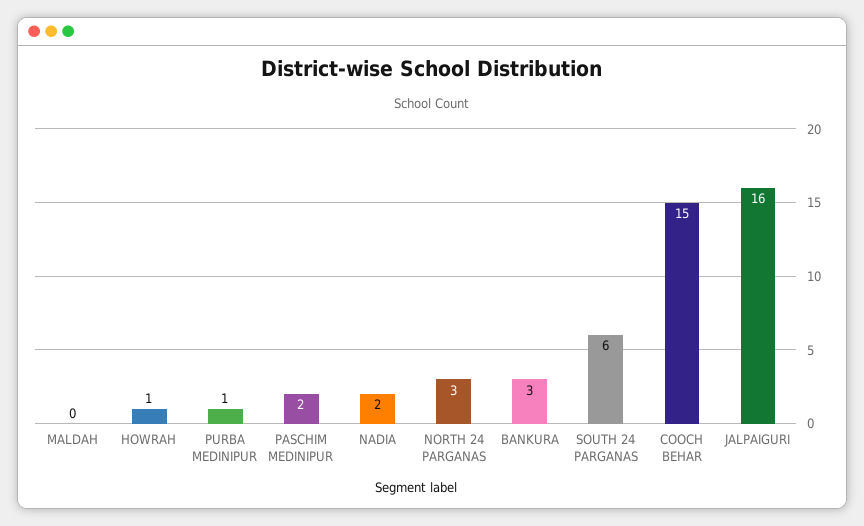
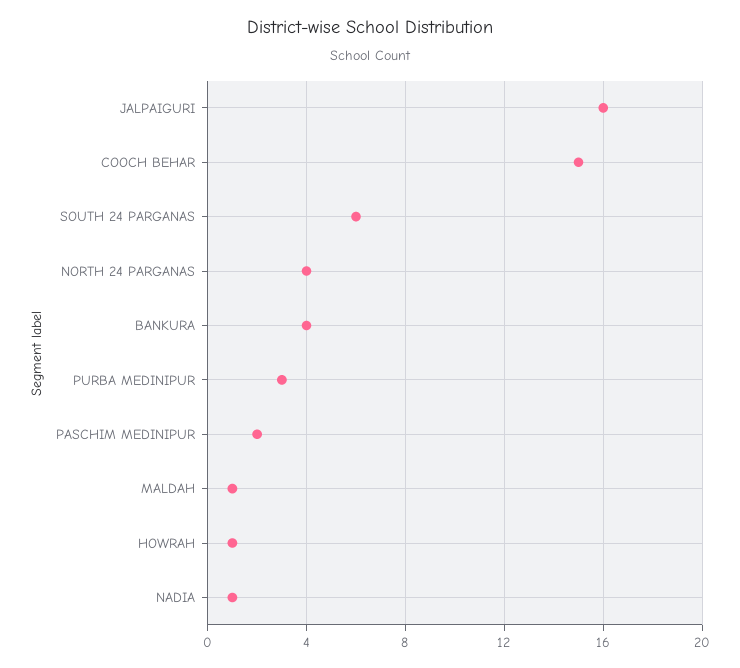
  {
-   "MALDAH": 0,
+   "MALDAH": 1,
    "HOWRAH": 1,
-   "PURBA MEDINIPUR": 1,
+   "PURBA MEDINIPUR": 3,
    "PASCHIM MEDINIPUR": 2,
-   "NADIA": 2,
+   "NADIA": 1,
-   "NORTH 24 PARGANAS": 3,
+   "NORTH 24 PARGANAS": 4,
-   "BANKURA": 3,
+   "BANKURA": 4,
    "SOUTH 24 PARGANAS": 6,
    "COOCH BEHAR": 15,
    "JALPAIGURI": 16
  }

